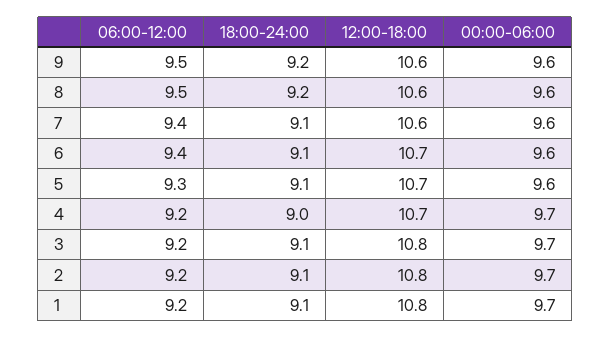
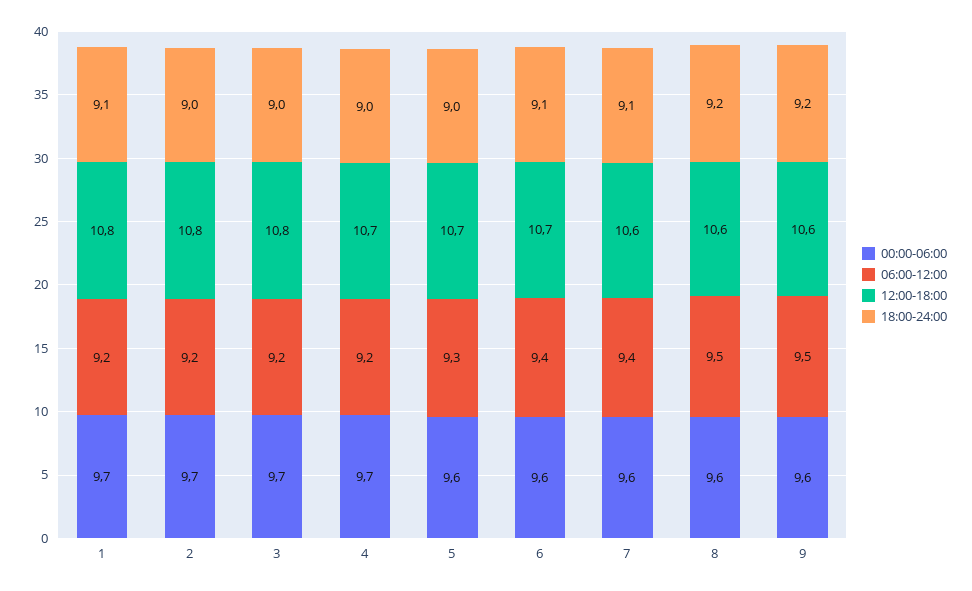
  {
    "06:00-12:00": {
      "9": 9.5,
      "8": 9.5,
      "7": 9.4,
      "6": 9.4,
      "5": 9.3,
      "4": 9.2,
      "3": 9.2,
      "2": 9.2,
      "1": 9.2
    },
    "18:00-24:00": {
      "9": 9.2,
      "8": 9.2,
      "7": 9.1,
      "6": 9.1,
-     "5": 9.1,
+     "5": 9,
      "4": 9,
-     "3": 9.1,
+     "3": 9,
-     "2": 9.1,
+     "2": 9,
      "1": 9.1
    },
    "12:00-18:00": {
      "9": 10.6,
      "8": 10.6,
      "7": 10.6,
      "6": 10.7,
      "5": 10.7,
      "4": 10.7,
      "3": 10.8,
      "2": 10.8,
      "1": 10.8
    },
    "00:00-06:00": {
      "9": 9.6,
      "8": 9.6,
      "7": 9.6,
      "6": 9.6,
      "5": 9.6,
      "4": 9.7,
      "3": 9.7,
      "2": 9.7,
      "1": 9.7
    }
  }

